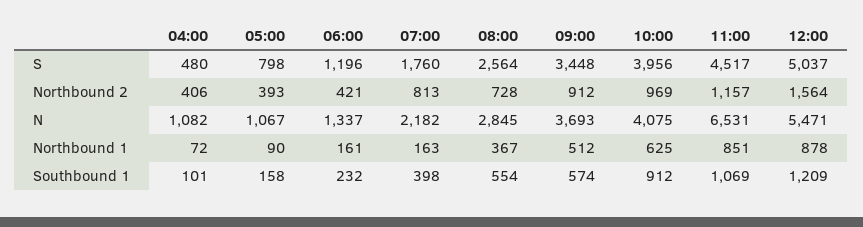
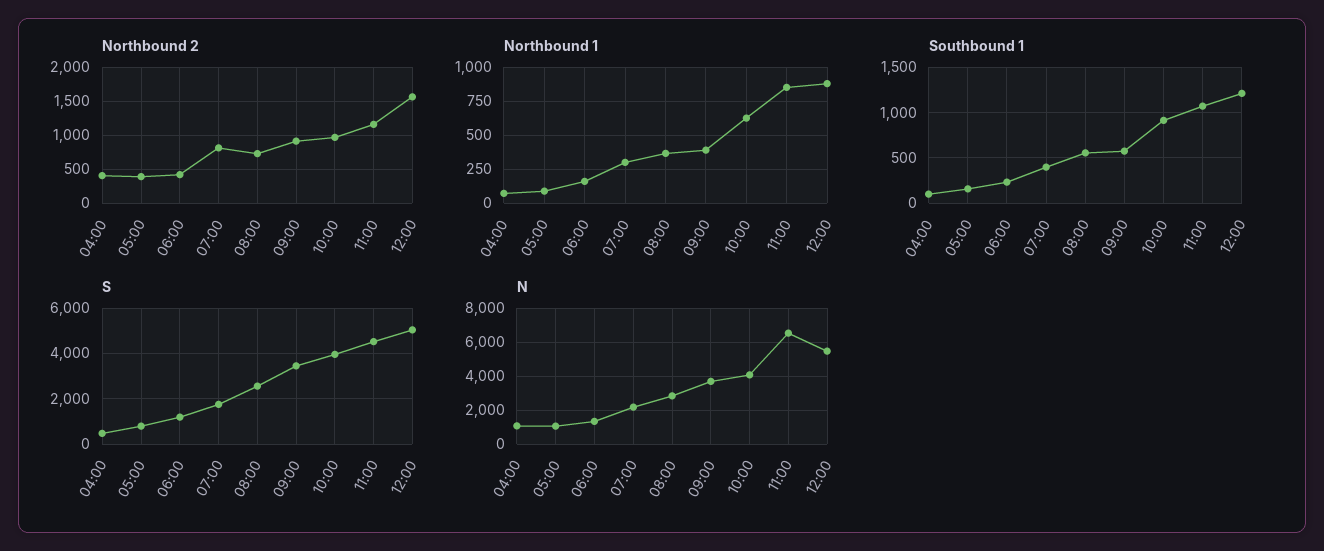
  {
    "S": {
      "04:00": 480,
      "05:00": 798,
      "06:00": 1196,
      "07:00": 1760,
      "08:00": 2564,
      "09:00": 3448,
      "10:00": 3956,
      "11:00": 4517,
      "12:00": 5037
    },
    "Northbound 2": {
      "04:00": 406,
      "05:00": 393,
      "06:00": 421,
      "07:00": 813,
      "08:00": 728,
      "09:00": 912,
      "10:00": 969,
      "11:00": 1157,
      "12:00": 1564
    },
    "N": {
      "04:00": 1082,
      "05:00": 1067,
      "06:00": 1337,
      "07:00": 2182,
      "08:00": 2845,
      "09:00": 3693,
      "10:00": 4075,
      "11:00": 6531,
      "12:00": 5471
    },
    "Northbound 1": {
      "04:00": 72,
      "05:00": 90,
      "06:00": 161,
-     "07:00": 163,
+     "07:00": 300,
      "08:00": 367,
-     "09:00": 512,
+     "09:00": 400,
      "10:00": 625,
      "11:00": 851,
      "12:00": 878
    },
    "Southbound 1": {
      "04:00": 101,
      "05:00": 158,
      "06:00": 232,
      "07:00": 398,
      "08:00": 554,
      "09:00": 574,
      "10:00": 912,
      "11:00": 1069,
      "12:00": 1209
    }
  }

